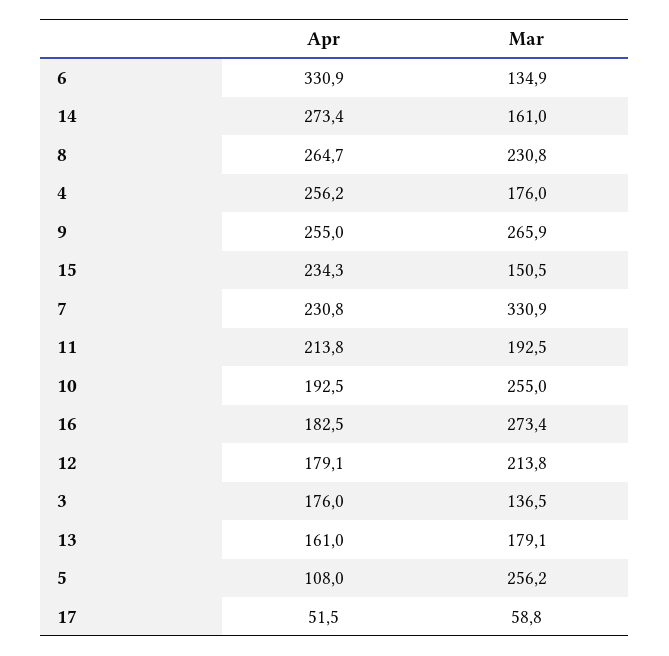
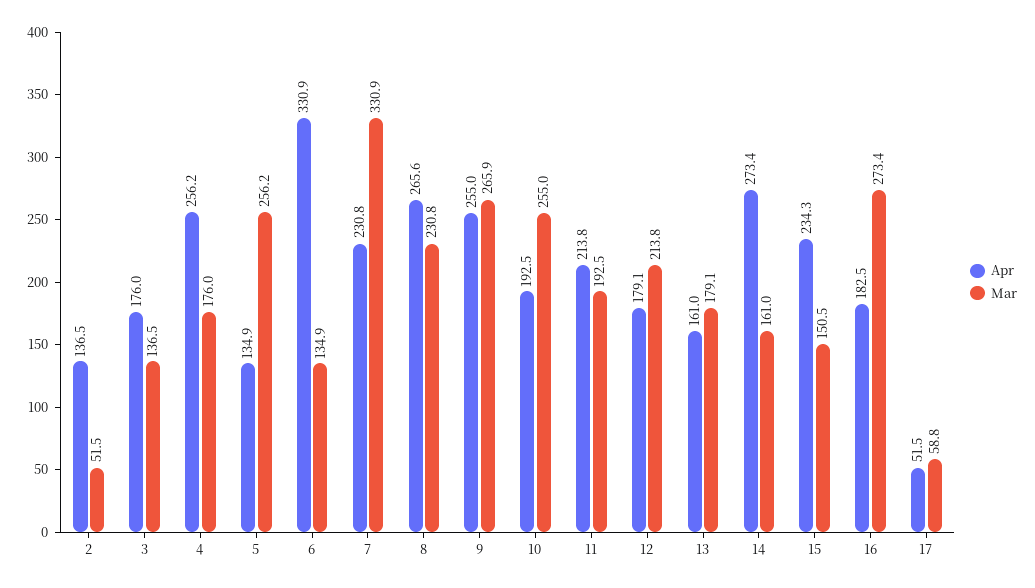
  {
    "Apr": {
      "6": 330.9,
      "14": 273.4,
-     "8": 264.7,
+     "8": 265.6,
      "4": 256.2,
      "9": 255,
      "15": 234.3,
      "7": 230.8,
      "11": 213.8,
      "10": 192.5,
      "16": 182.5,
      "12": 179.1,
      "3": 176,
      "13": 161,
-     "5": 108,
+     "5": 134.9,
-     "17": 51.5
+     "17": 51.5,
+     "2": 136.5
    },
    "Mar": {
      "6": 134.9,
      "14": 161,
      "8": 230.8,
      "4": 176,
      "9": 265.9,
      "15": 150.5,
      "7": 330.9,
      "11": 192.5,
      "10": 255,
      "16": 273.4,
      "12": 213.8,
      "3": 136.5,
      "13": 179.1,
      "5": 256.2,
-     "17": 58.8
+     "17": 58.8,
+     "2": 51.5
    }
  }

